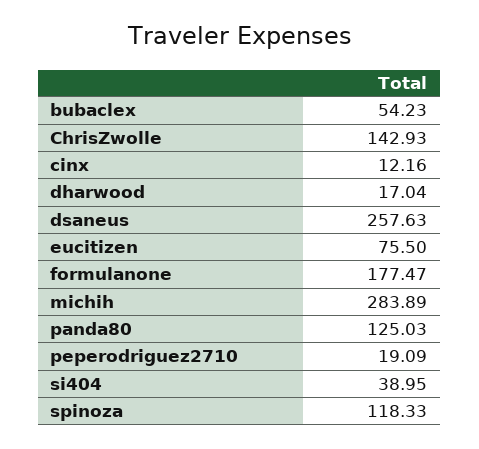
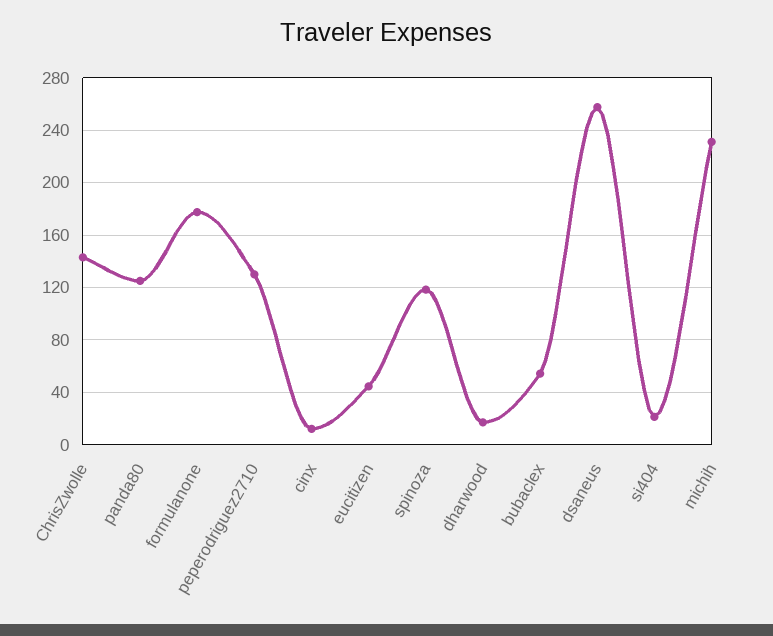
  {
    "bubaclex": 54.23,
    "ChrisZwolle": 142.93,
    "cinx": 12.16,
    "dharwood": 17.04,
    "dsaneus": 257.63,
-   "eucitizen": 75.5,
+   "eucitizen": 45,
    "formulanone": 177.47,
-   "michih": 283.89,
+   "michih": 230,
    "panda80": 125.03,
-   "peperodriguez2710": 19.09,
+   "peperodriguez2710": 130,
-   "si404": 38.95,
+   "si404": 20,
    "spinoza": 118.33
  }

